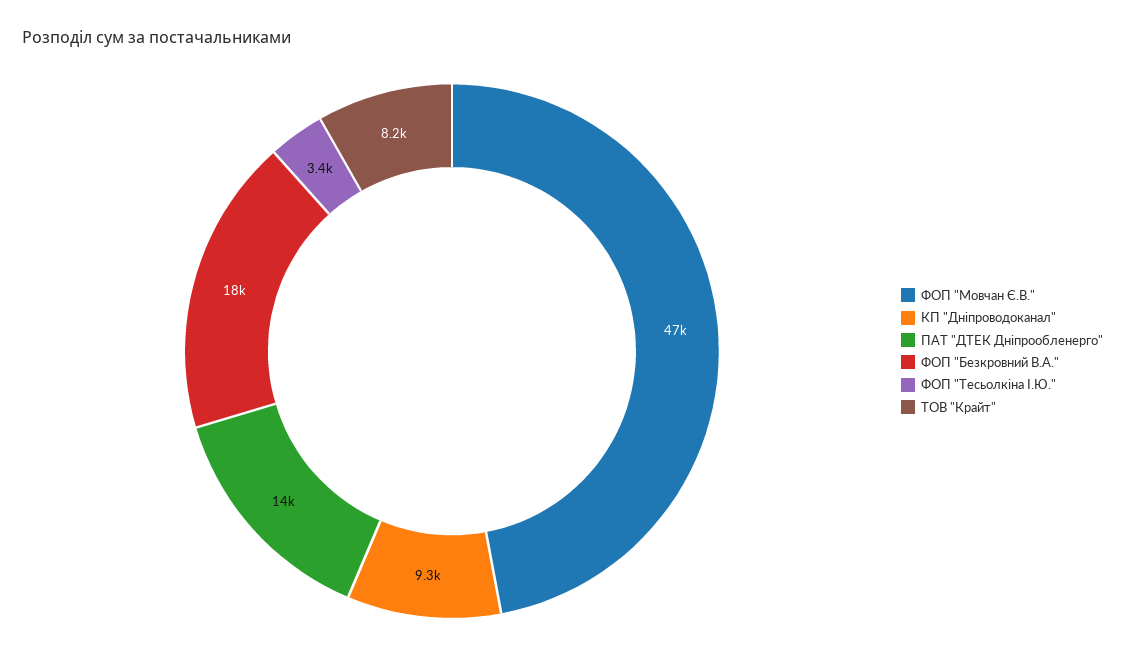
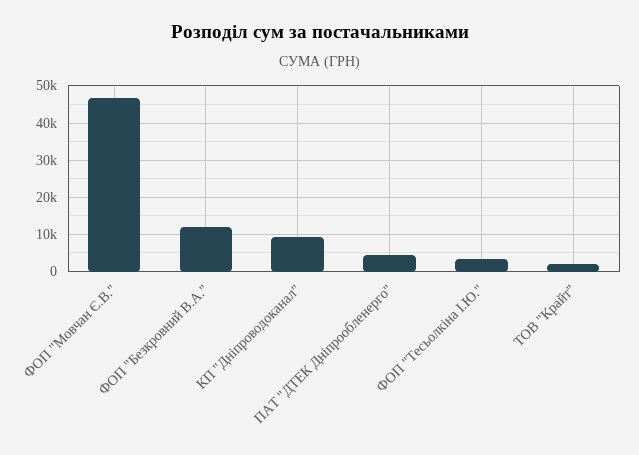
  {
    "ФОП \"Мовчан Є.В.\"": 47000,
    "КП \"Дніпроводоканал\"": 9300,
-   "ПАТ \"ДТЕК Дніпрообленерго\"": 14000,
+   "ПАТ \"ДТЕК Дніпрообленерго\"": 4000,
-   "ФОП \"Безкровний В.А.\"": 18000,
+   "ФОП \"Безкровний В.А.\"": 12000,
    "ФОП \"Тесьолкіна І.Ю.\"": 3400,
-   "ТОВ \"Крайт\"": 8200
+   "ТОВ \"Крайт\"": 2000
  }

